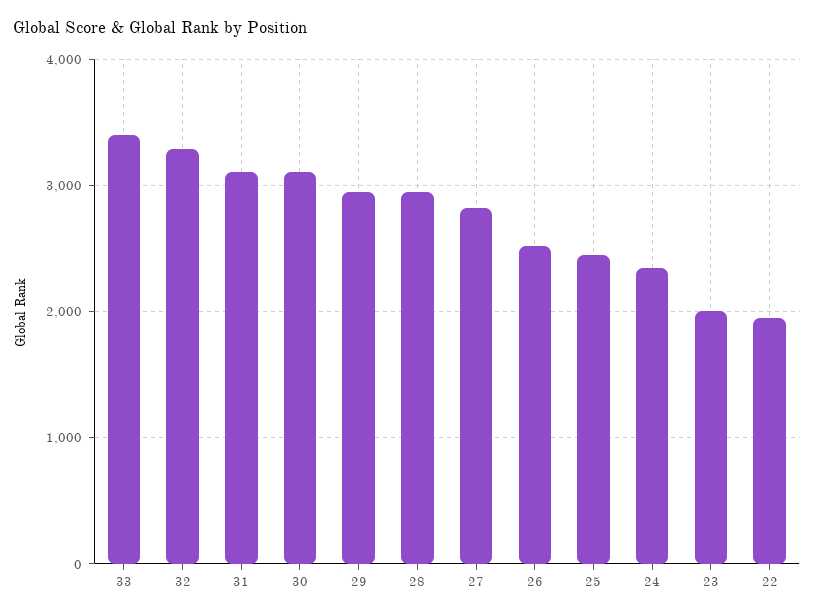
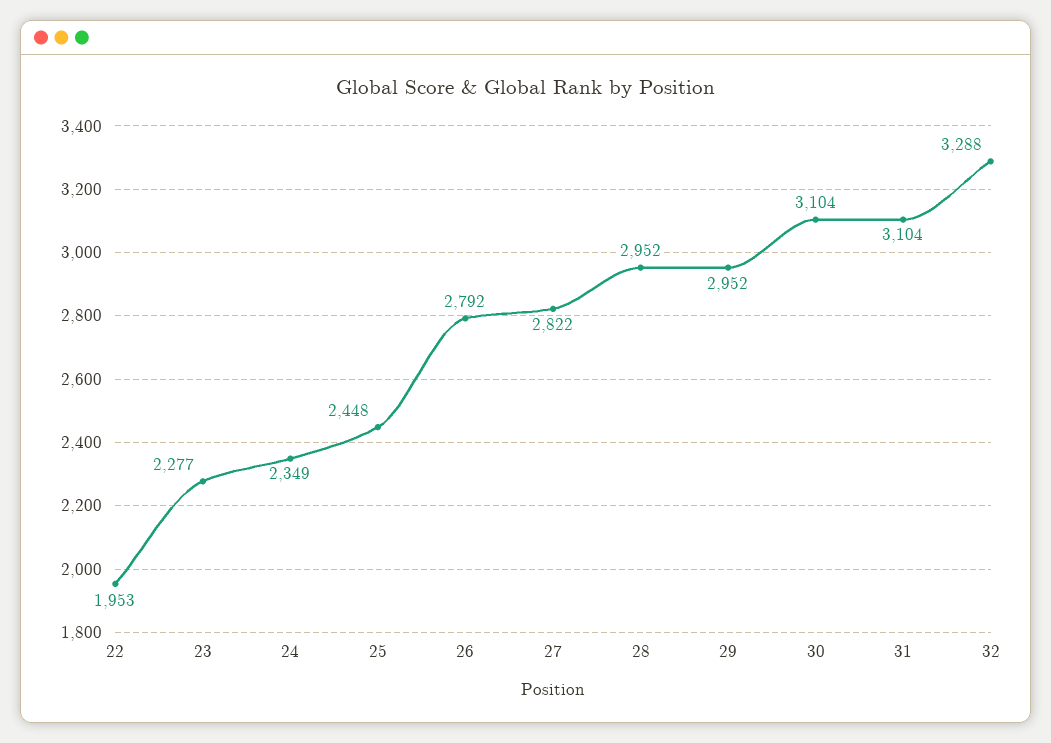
  {
-   "33": 3400,
    "32": 3288,
    "31": 3104,
    "30": 3104,
    "29": 2952,
    "28": 2952,
    "27": 2822,
-   "26": 2500,
+   "26": 2792,
    "25": 2448,
    "24": 2349,
-   "23": 2000,
+   "23": 2277,
    "22": 1953
  }

